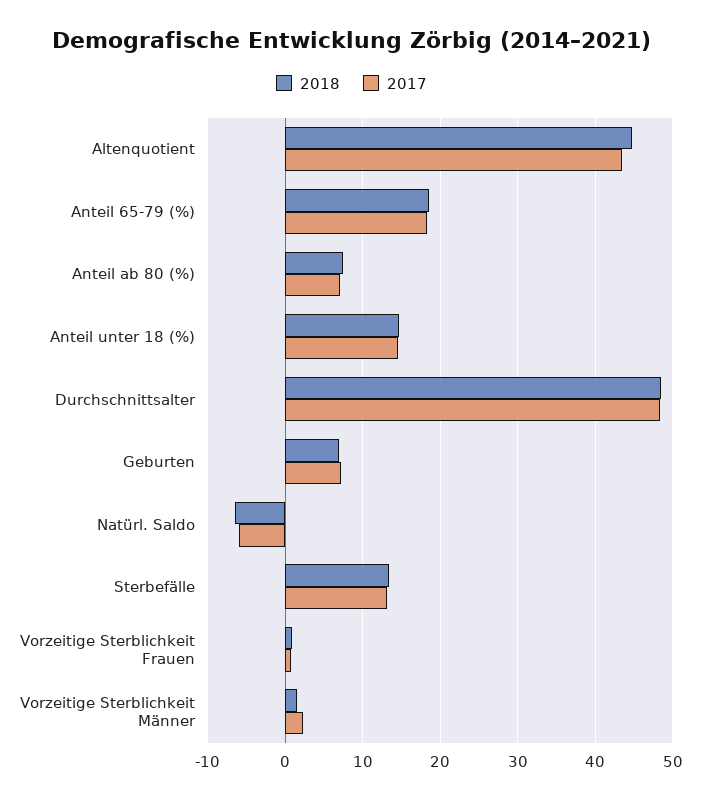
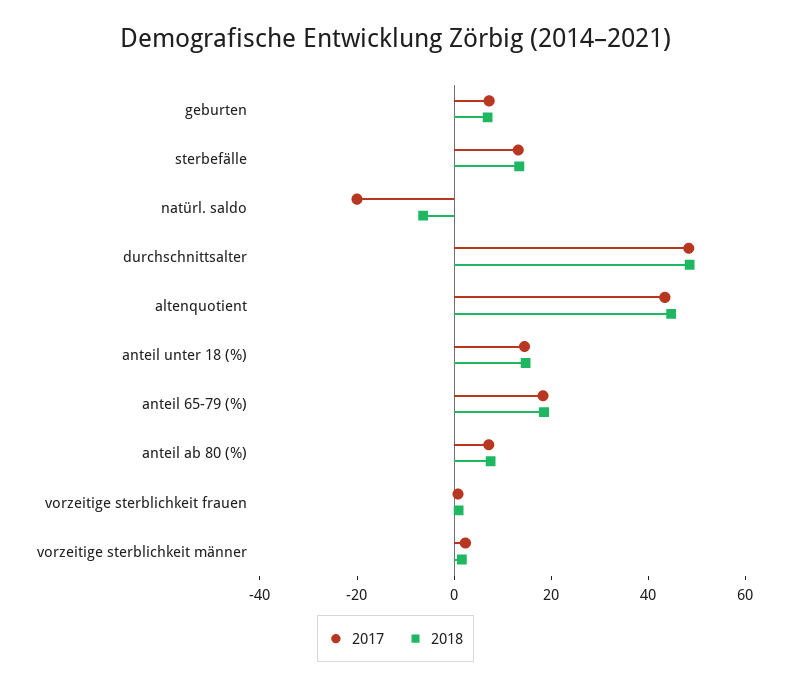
  {
    "2018": {
      "Altenquotient": 45,
      "Anteil 65-79 (%)": 19,
      "Anteil ab 80 (%)": 8,
      "Anteil unter 18 (%)": 15,
      "Durchschnittsalter": 49,
      "Geburten": 7,
      "Natürl. Saldo": -6,
      "Sterbefälle": 13,
      "Vorzeitige Sterblichkeit Frauen": 1,
      "Vorzeitige Sterblichkeit Männer": 2
    },
    "2017": {
      "Altenquotient": 43,
      "Anteil 65-79 (%)": 18,
      "Anteil ab 80 (%)": 7,
      "Anteil unter 18 (%)": 15,
      "Durchschnittsalter": 48,
      "Geburten": 7,
-     "Natürl. Saldo": -6,
+     "Natürl. Saldo": -20,
      "Sterbefälle": 13,
      "Vorzeitige Sterblichkeit Frauen": 1,
      "Vorzeitige Sterblichkeit Männer": 2
    }
  }

